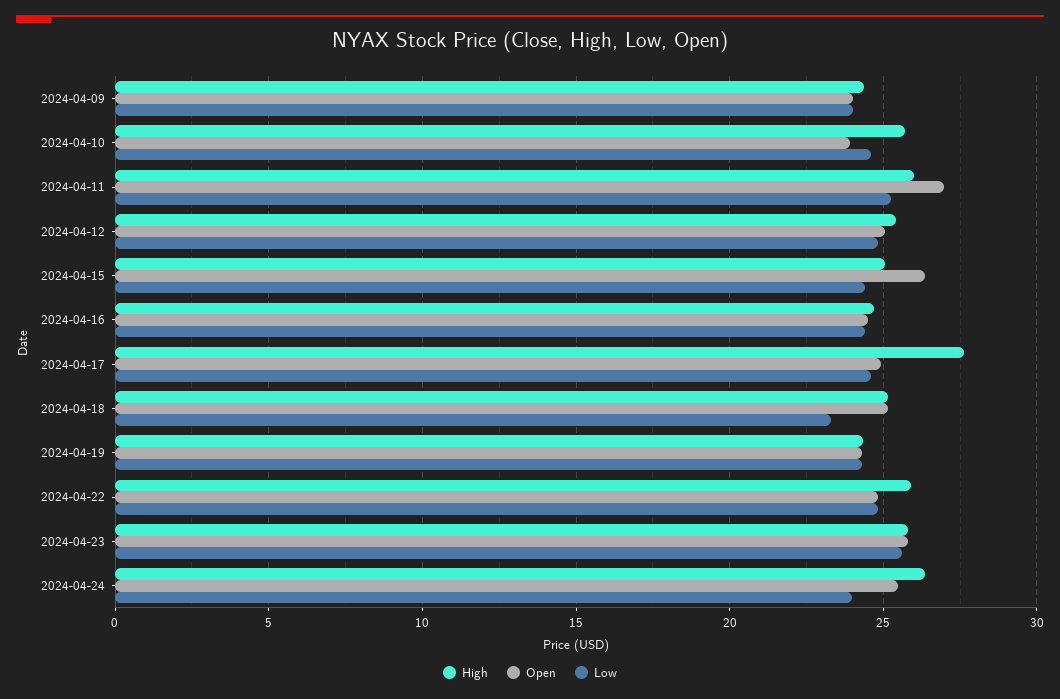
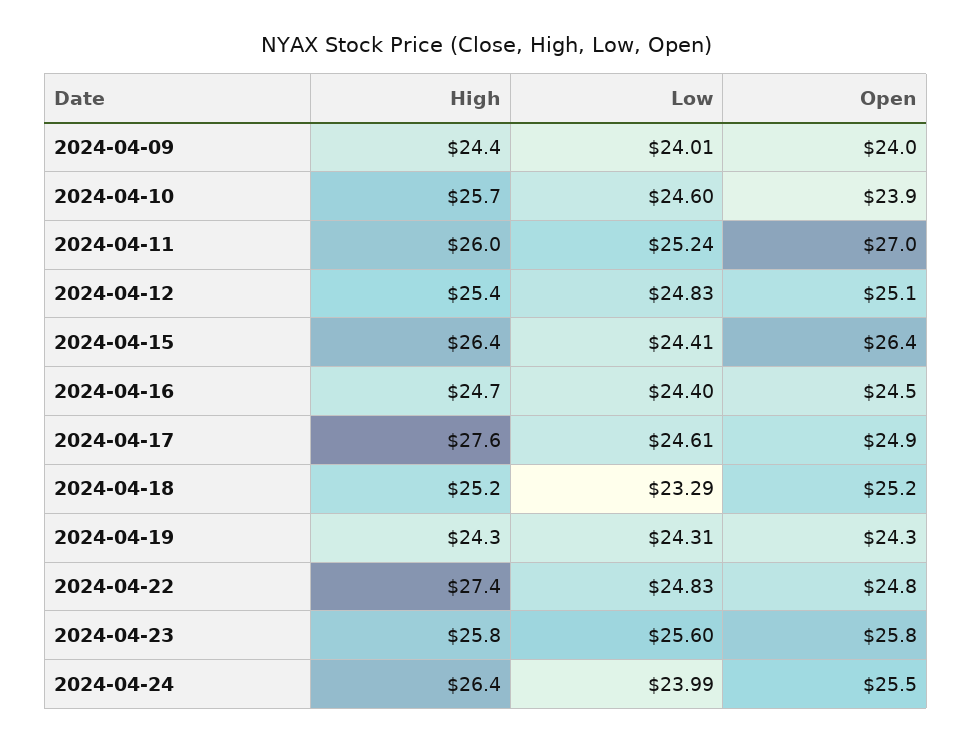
  {
    "High": {
      "2024-04-09": 24.4,
      "2024-04-10": 25.7,
      "2024-04-11": 26,
      "2024-04-12": 25.4,
-     "2024-04-15": 25,
+     "2024-04-15": 26.4,
      "2024-04-16": 24.7,
      "2024-04-17": 27.6,
      "2024-04-18": 25.2,
      "2024-04-19": 24.3,
-     "2024-04-22": 26,
+     "2024-04-22": 27.4,
      "2024-04-23": 25.8,
      "2024-04-24": 26.4
    },
    "Open": {
      "2024-04-09": 24,
      "2024-04-10": 23.9,
      "2024-04-11": 27,
      "2024-04-12": 25.1,
      "2024-04-15": 26.4,
      "2024-04-16": 24.5,
      "2024-04-17": 24.9,
      "2024-04-18": 25.2,
      "2024-04-19": 24.3,
      "2024-04-22": 24.8,
      "2024-04-23": 25.8,
      "2024-04-24": 25.5
    },
    "Low": {
      "2024-04-09": 24.01,
      "2024-04-10": 24.6,
      "2024-04-11": 25.24,
      "2024-04-12": 24.83,
      "2024-04-15": 24.41,
      "2024-04-16": 24.4,
      "2024-04-17": 24.61,
      "2024-04-18": 23.29,
      "2024-04-19": 24.31,
      "2024-04-22": 24.83,
      "2024-04-23": 25.6,
      "2024-04-24": 23.99
    }
  }

